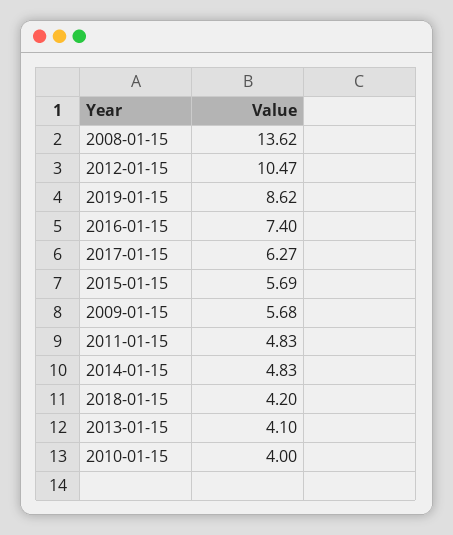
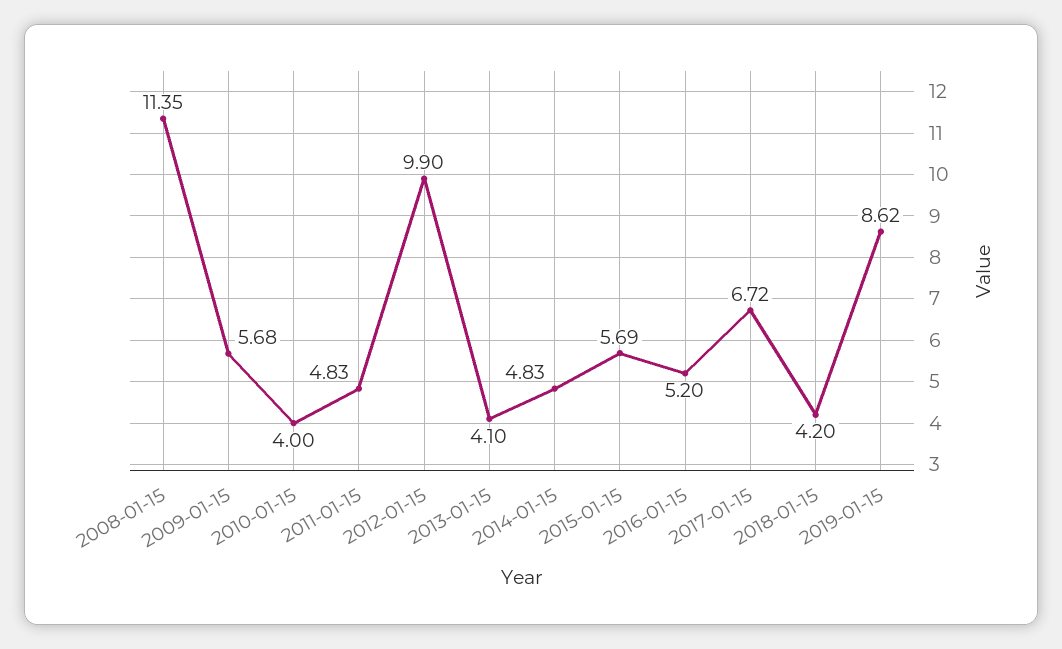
  {
-   "2008-01-15": 13.62,
+   "2008-01-15": 11.35,
-   "2012-01-15": 10.47,
+   "2012-01-15": 9.9,
    "2019-01-15": 8.62,
-   "2016-01-15": 7.4,
+   "2016-01-15": 5.2,
-   "2017-01-15": 6.27,
+   "2017-01-15": 6.72,
    "2015-01-15": 5.69,
    "2009-01-15": 5.68,
    "2011-01-15": 4.83,
    "2014-01-15": 4.83,
    "2018-01-15": 4.2,
    "2013-01-15": 4.1,
    "2010-01-15": 4
  }

